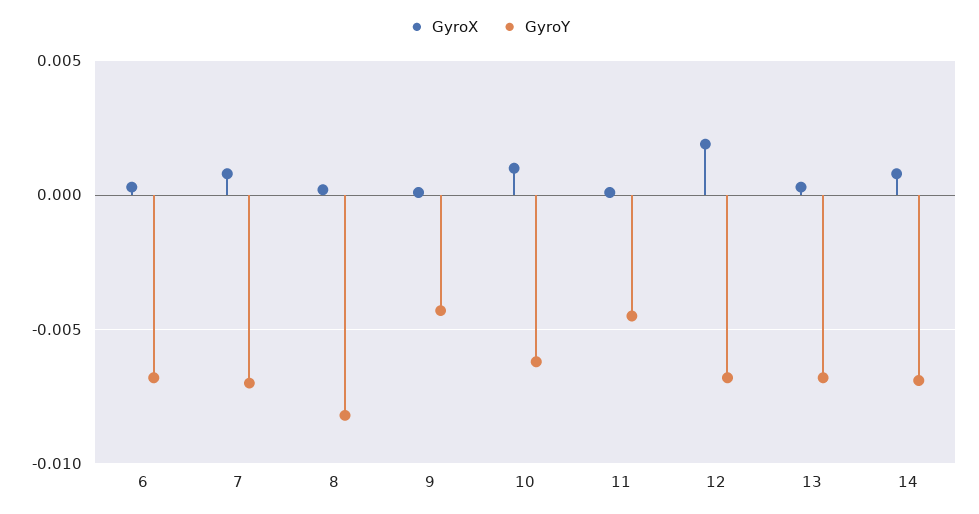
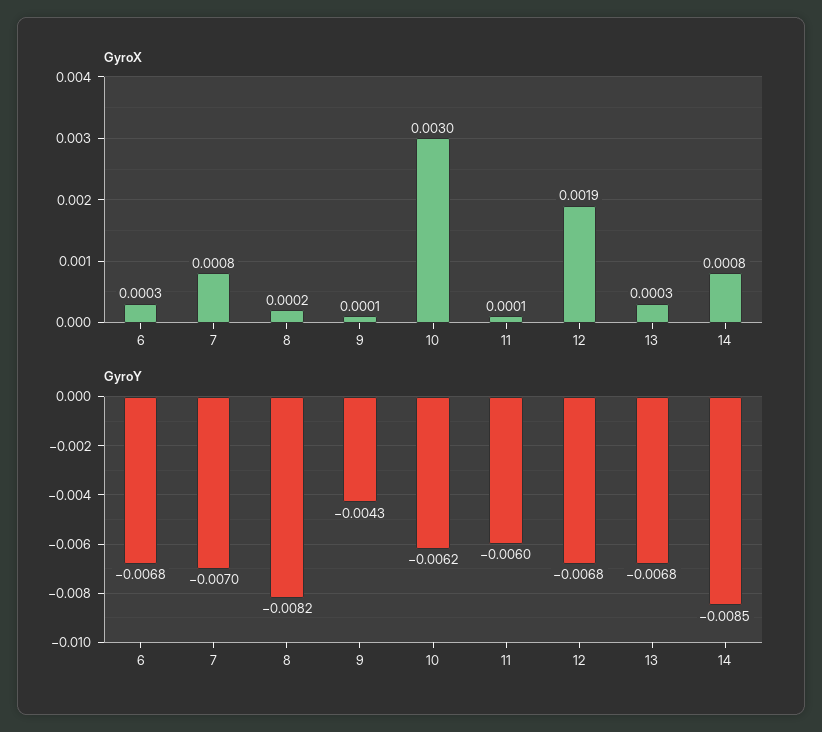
  {
    "GyroX": {
      "6": 0.0003,
      "7": 0.0008,
      "8": 0.0002,
      "9": 0.0001,
-     "10": 0.001,
+     "10": 0.003,
      "11": 0.0001,
      "12": 0.0019,
      "13": 0.0003,
      "14": 0.0008
    },
    "GyroY": {
      "6": -0.0068,
      "7": -0.007,
      "8": -0.0082,
      "9": -0.0043,
      "10": -0.0062,
-     "11": -0.0045,
+     "11": -0.006,
      "12": -0.0068,
      "13": -0.0068,
-     "14": -0.007
+     "14": -0.0085
    }
  }

